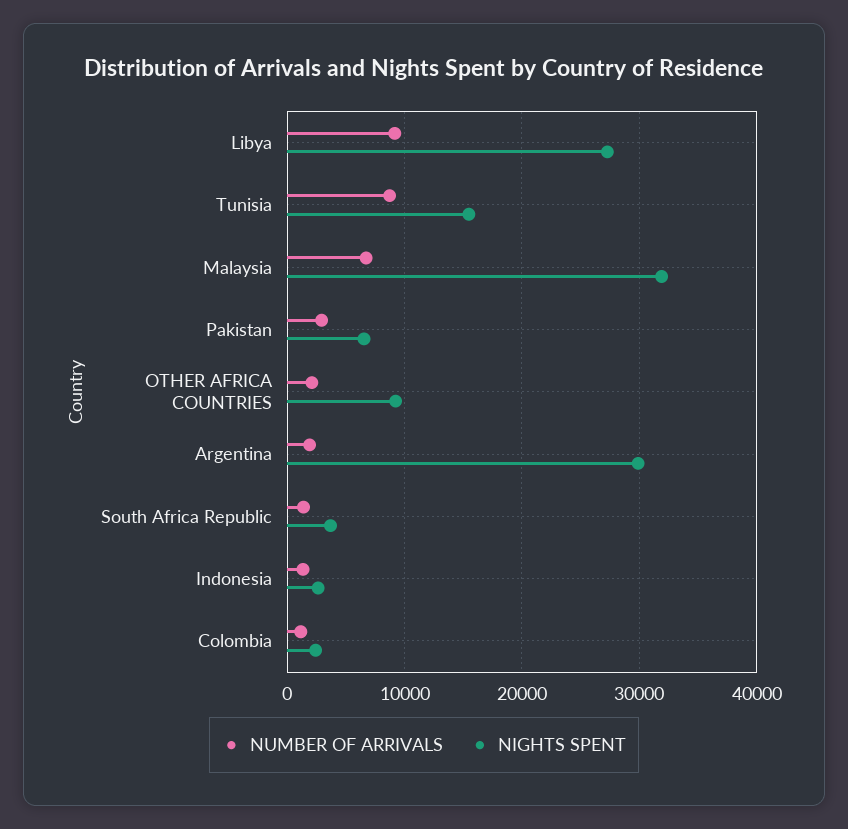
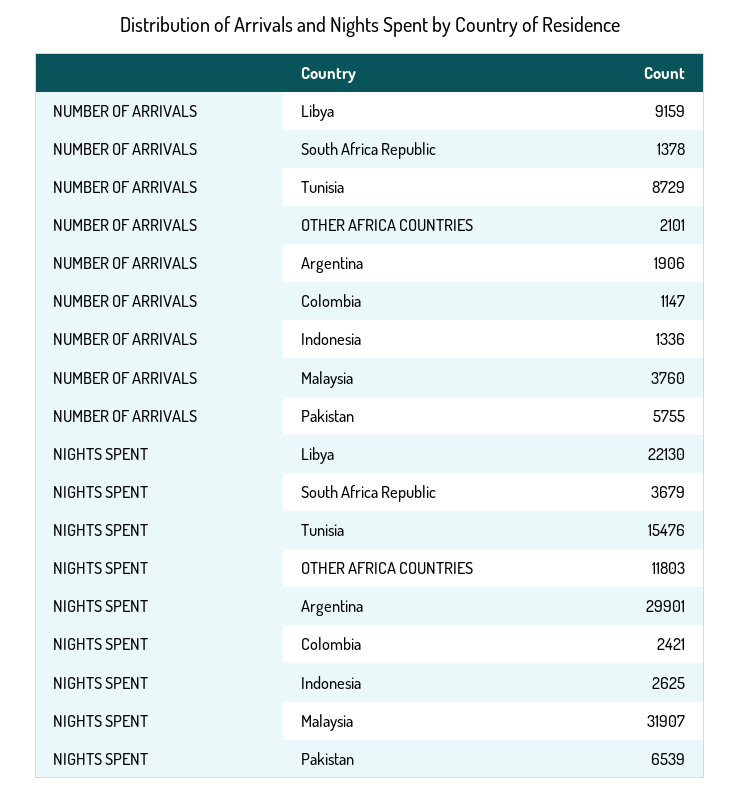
  {
    "NUMBER OF ARRIVALS": {
      "Libya": 9159,
      "Tunisia": 8729,
-     "Malaysia": 7000,
+     "Malaysia": 3760,
-     "Pakistan": 3000,
+     "Pakistan": 5755,
      "OTHER AFRICA COUNTRIES": 2101,
      "Argentina": 1906,
      "South Africa Republic": 1378,
      "Indonesia": 1336,
      "Colombia": 1147
    },
    "NIGHTS SPENT": {
-     "Libya": 27000,
+     "Libya": 22130,
      "Tunisia": 15476,
      "Malaysia": 31907,
      "Pakistan": 6539,
-     "OTHER AFRICA COUNTRIES": 9000,
+     "OTHER AFRICA COUNTRIES": 11803,
      "Argentina": 29901,
      "South Africa Republic": 3679,
      "Indonesia": 2625,
      "Colombia": 2421
    }
  }

